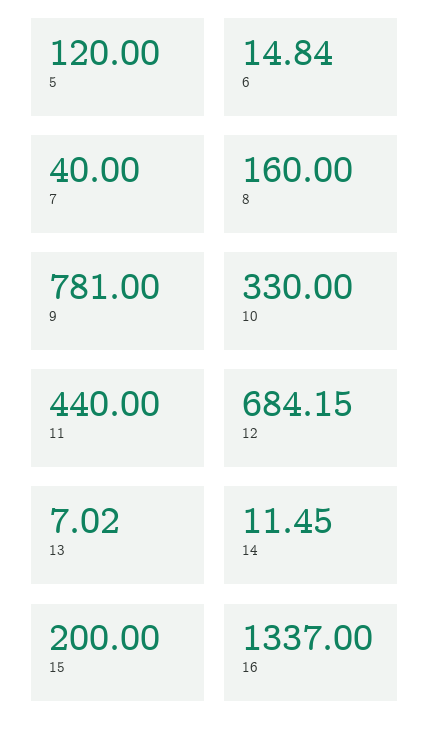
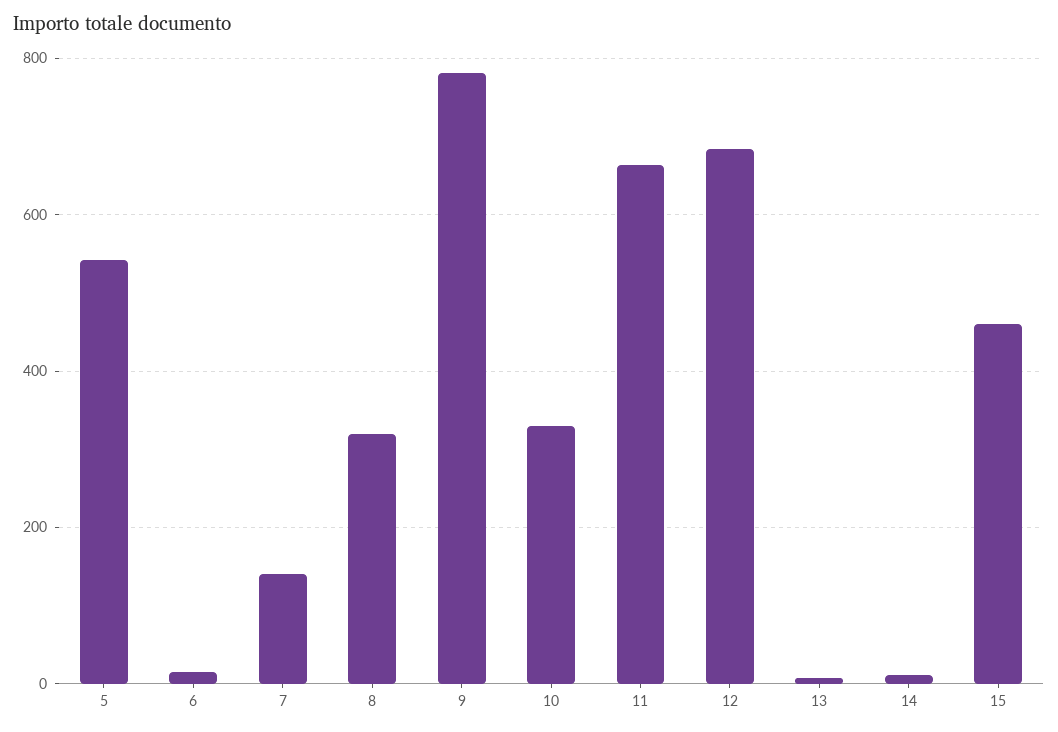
  {
-   "5": 120,
+   "5": 540,
    "6": 14.84,
-   "7": 40,
+   "7": 140,
-   "8": 160,
+   "8": 320,
    "9": 781,
    "10": 330,
-   "11": 440,
+   "11": 660,
    "12": 684.15,
    "13": 7.02,
    "14": 11.45,
-   "15": 200,
+   "15": 460
-   "16": 1337
  }

